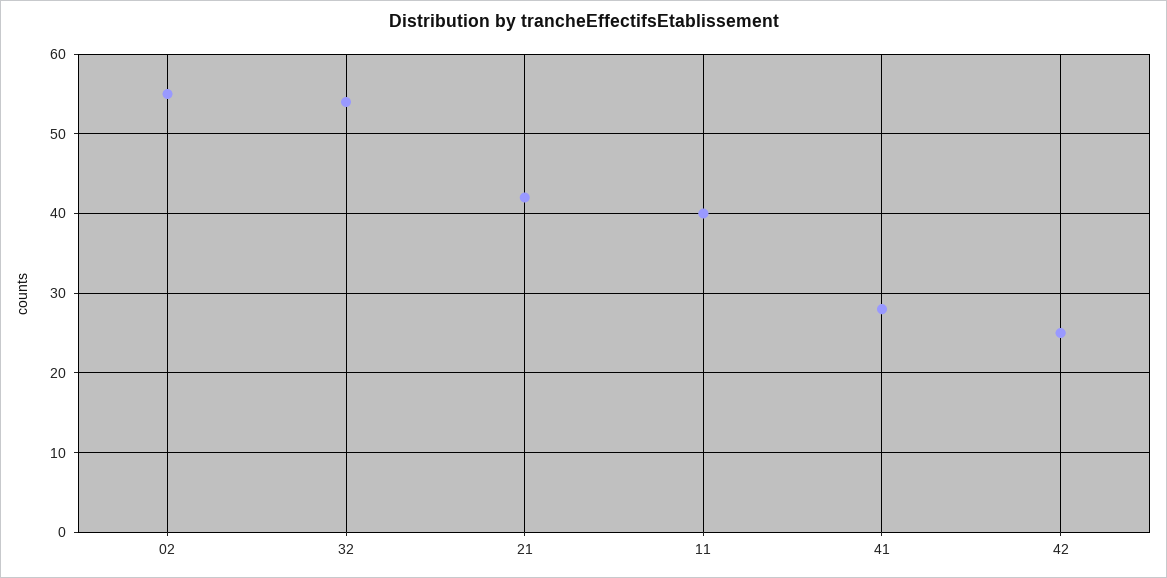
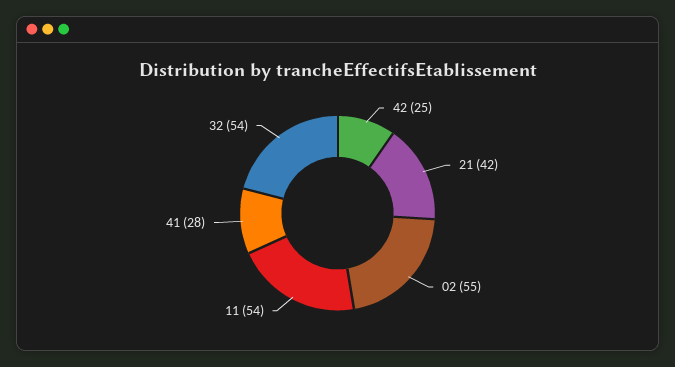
  {
    "02": 55,
    "32": 54,
    "21": 42,
-   "11": 40,
+   "11": 54,
    "41": 28,
    "42": 25
  }

